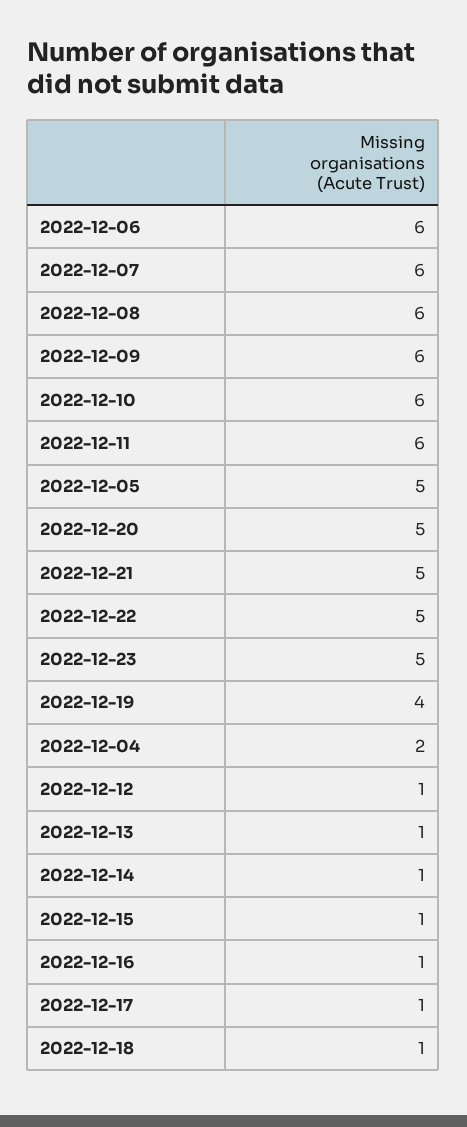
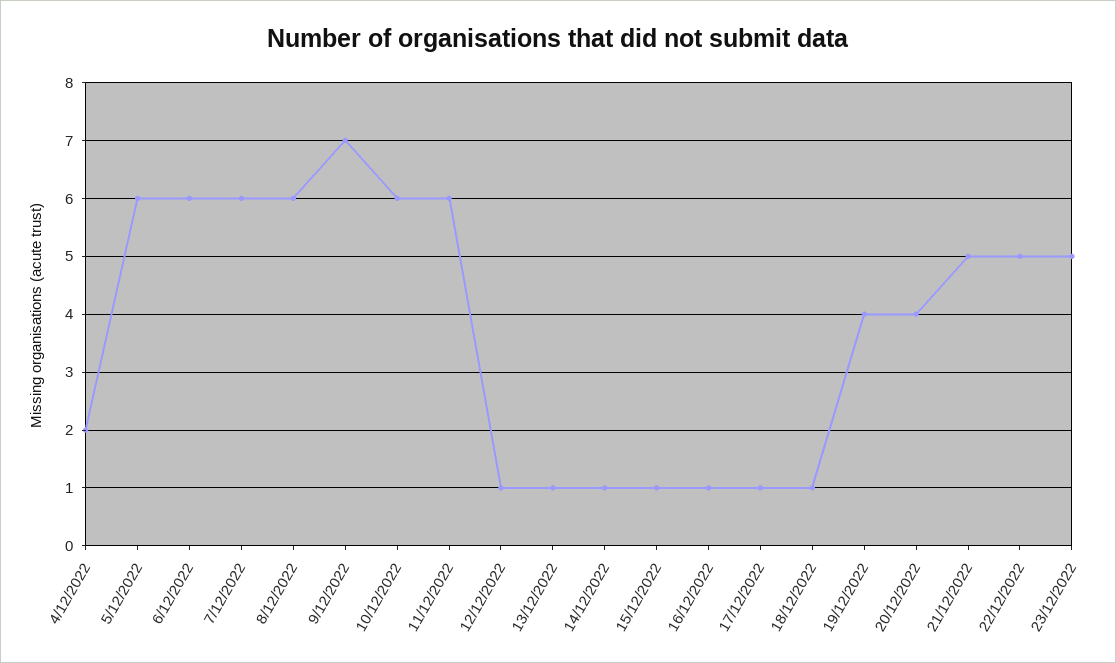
  {
    "2022-12-06": 6,
    "2022-12-07": 6,
    "2022-12-08": 6,
-   "2022-12-09": 6,
+   "2022-12-09": 7,
    "2022-12-10": 6,
    "2022-12-11": 6,
-   "2022-12-05": 5,
+   "2022-12-05": 6,
-   "2022-12-20": 5,
+   "2022-12-20": 4,
    "2022-12-21": 5,
    "2022-12-22": 5,
    "2022-12-23": 5,
    "2022-12-19": 4,
    "2022-12-04": 2,
    "2022-12-12": 1,
    "2022-12-13": 1,
    "2022-12-14": 1,
    "2022-12-15": 1,
    "2022-12-16": 1,
    "2022-12-17": 1,
    "2022-12-18": 1
  }

